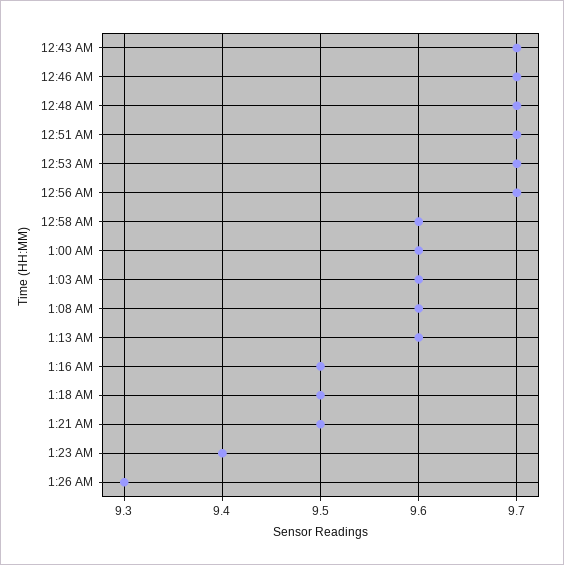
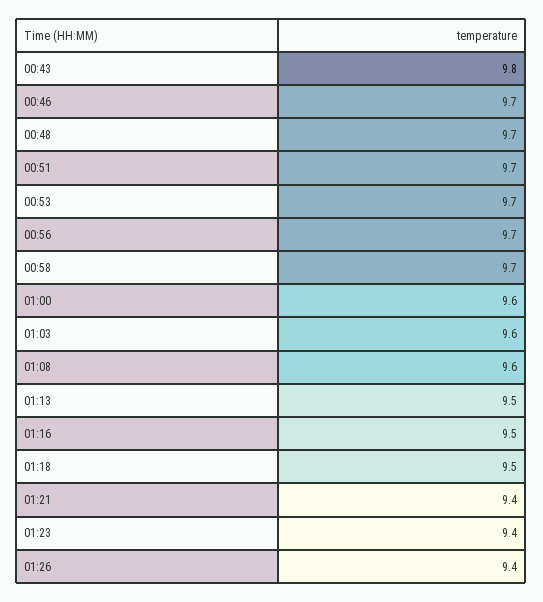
  {
-   "12:43 AM": 9.7,
+   "12:43 AM": 9.8,
    "12:46 AM": 9.7,
    "12:48 AM": 9.7,
    "12:51 AM": 9.7,
    "12:53 AM": 9.7,
    "12:56 AM": 9.7,
-   "12:58 AM": 9.6,
+   "12:58 AM": 9.7,
    "1:00 AM": 9.6,
    "1:03 AM": 9.6,
    "1:08 AM": 9.6,
-   "1:13 AM": 9.6,
+   "1:13 AM": 9.5,
    "1:16 AM": 9.5,
    "1:18 AM": 9.5,
-   "1:21 AM": 9.5,
+   "1:21 AM": 9.4,
    "1:23 AM": 9.4,
-   "1:26 AM": 9.3
+   "1:26 AM": 9.4
  }

